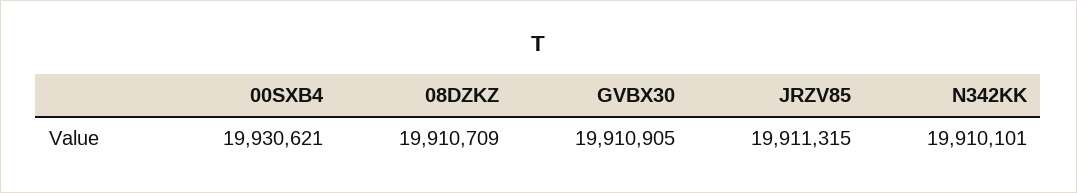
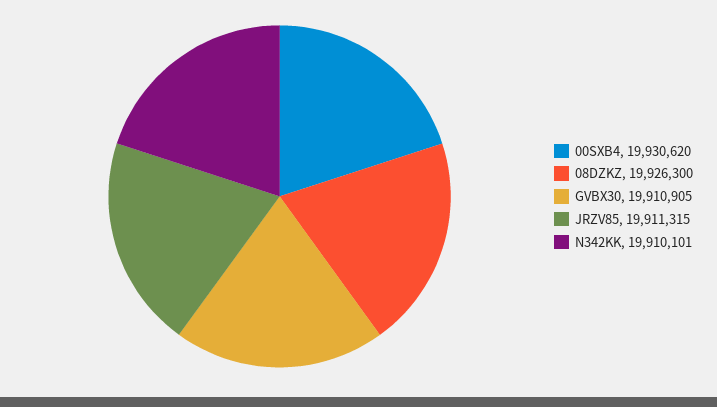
  {
-   "00SXB4": 19930621,
+   "00SXB4": 19930620,
-   "08DZKZ": 19910709,
+   "08DZKZ": 19926300,
    "GVBX30": 19910905,
    "JRZV85": 19911315,
    "N342KK": 19910101
  }

